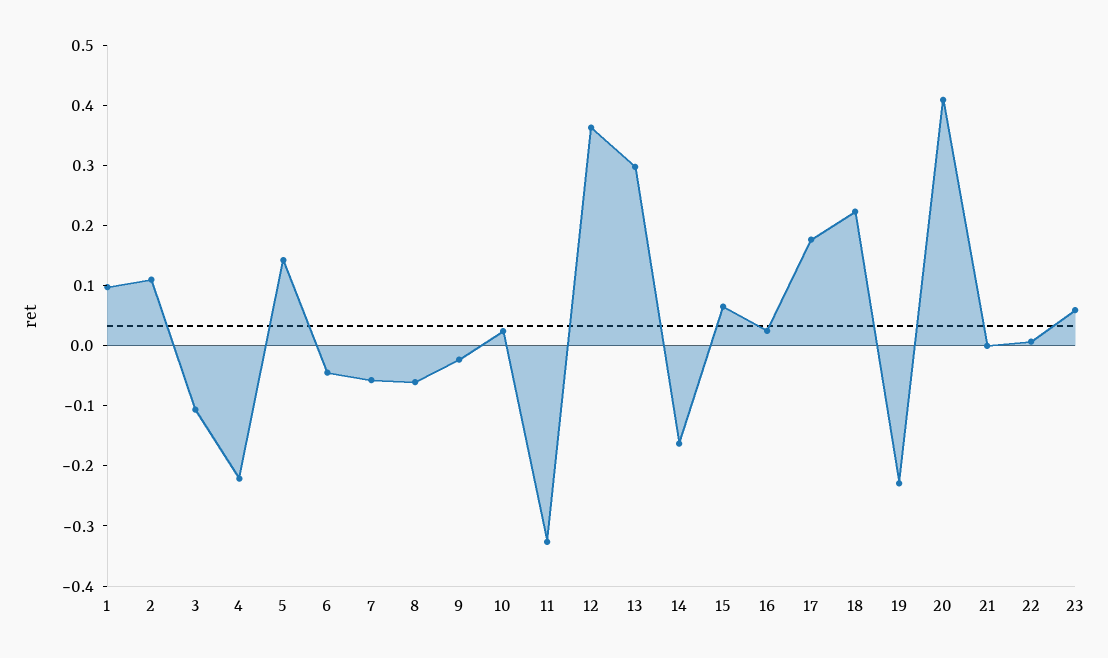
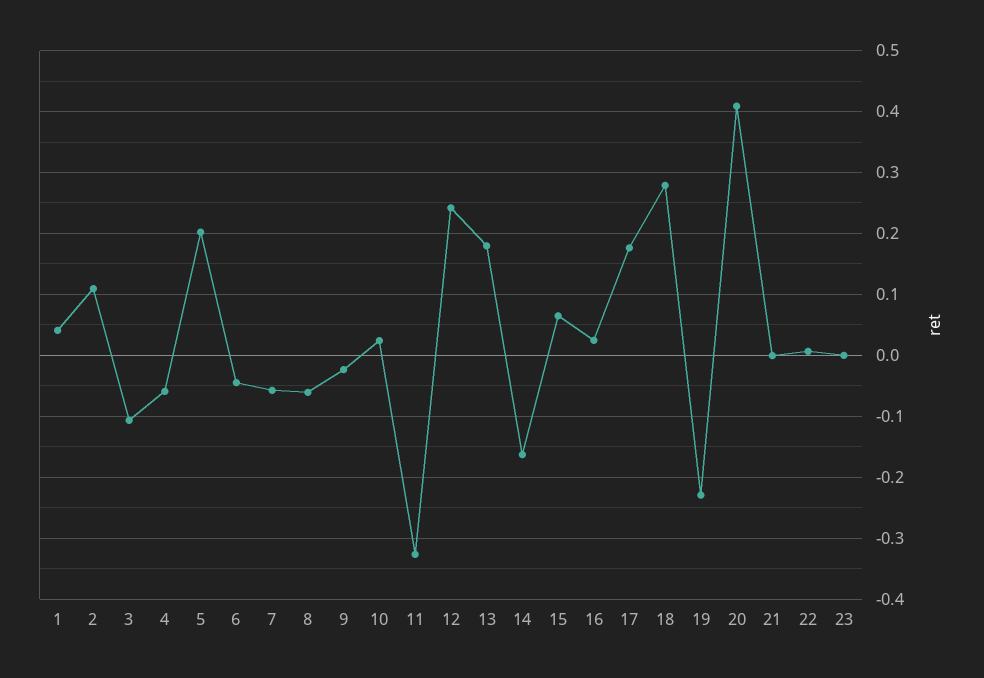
  {
-   "1": 0.1,
+   "1": 0.04,
    "2": 0.11,
    "3": -0.11,
-   "4": -0.22,
+   "4": -0.06,
-   "5": 0.14,
+   "5": 0.2,
    "6": -0.04,
    "7": -0.06,
    "8": -0.06,
    "9": -0.02,
    "10": 0.02,
    "11": -0.33,
-   "12": 0.36,
+   "12": 0.24,
-   "13": 0.3,
+   "13": 0.18,
    "14": -0.16,
    "15": 0.06,
    "16": 0.02,
    "17": 0.18,
-   "18": 0.22,
+   "18": 0.28,
    "19": -0.23,
    "20": 0.41,
    "21": 0,
    "22": 0.01,
-   "23": 0.06
+   "23": 0
  }

